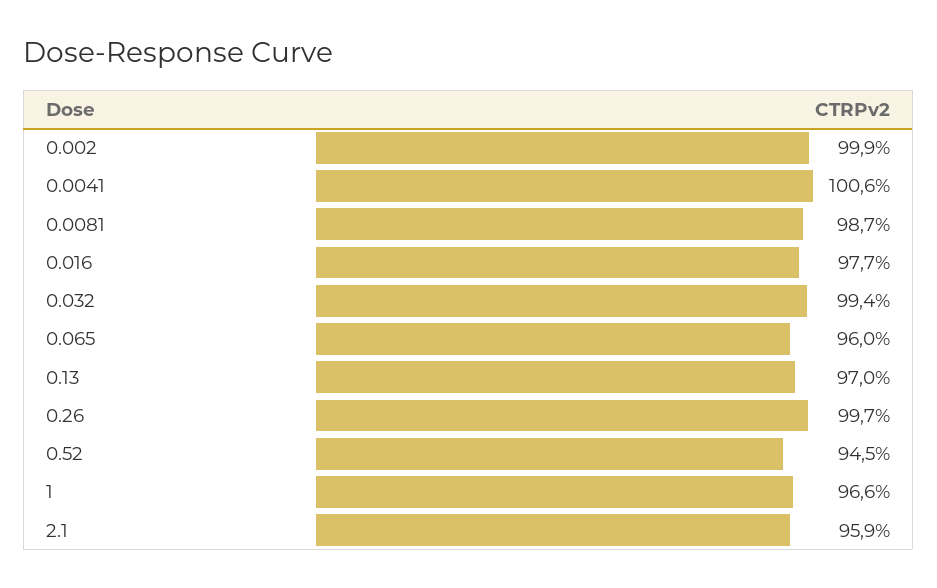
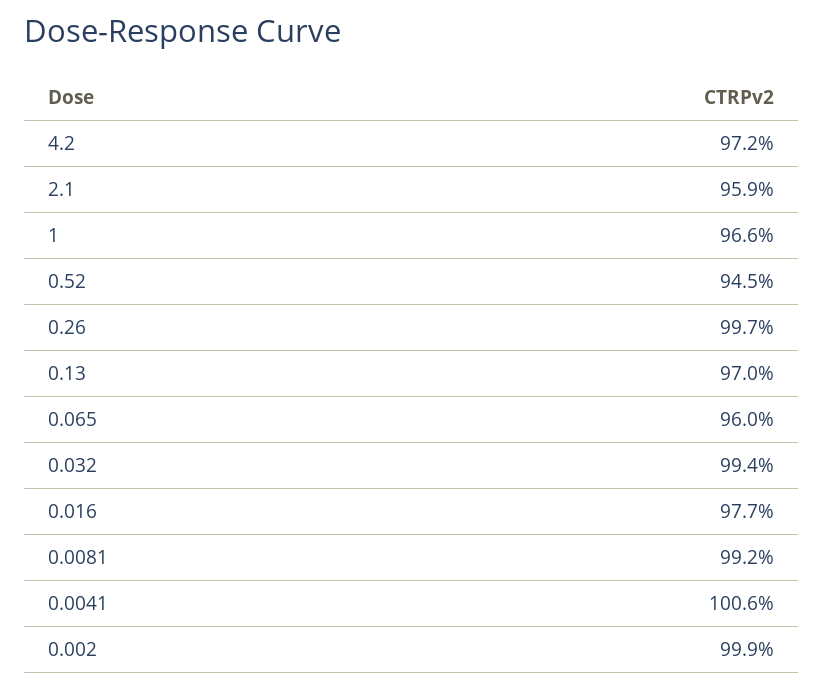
  {
    "0.002": 99.9,
    "0.0041": 100.6,
-   "0.0081": 98.7,
+   "0.0081": 99.2,
    "0.016": 97.7,
    "0.032": 99.4,
    "0.065": 96,
    "0.13": 97,
    "0.26": 99.7,
    "0.52": 94.5,
    "1": 96.6,
-   "2.1": 95.9
+   "2.1": 95.9,
+   "4.2": 97.2
  }

